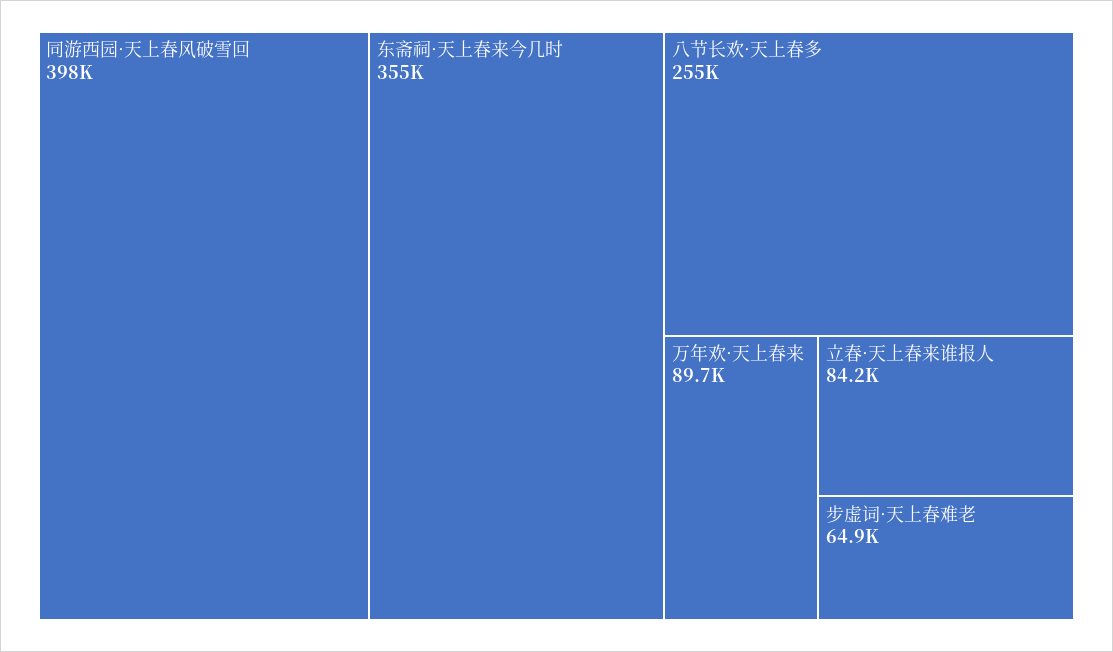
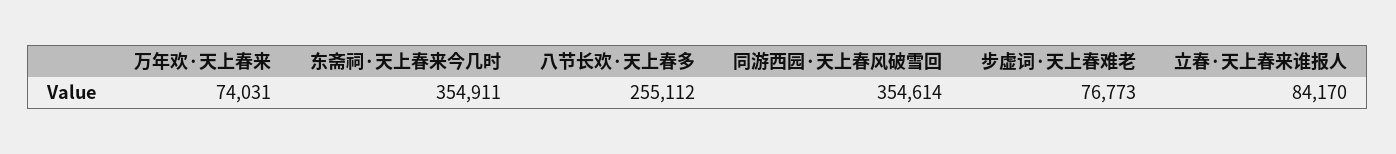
  {
-   "同游西园·天上春风破雪回": 398000,
+   "同游西园·天上春风破雪回": 354614,
    "东斋祠·天上春来今几时": 354911,
    "八节长欢·天上春多": 255112,
-   "万年欢·天上春来": 89700,
+   "万年欢·天上春来": 74031,
    "立春·天上春来谁报人": 84170,
-   "步虚词·天上春难老": 64900
+   "步虚词·天上春难老": 76773
  }

